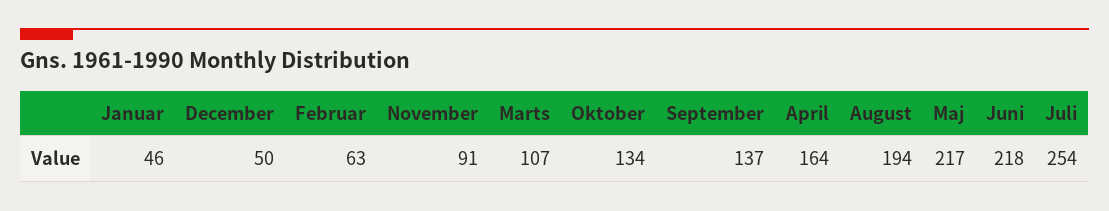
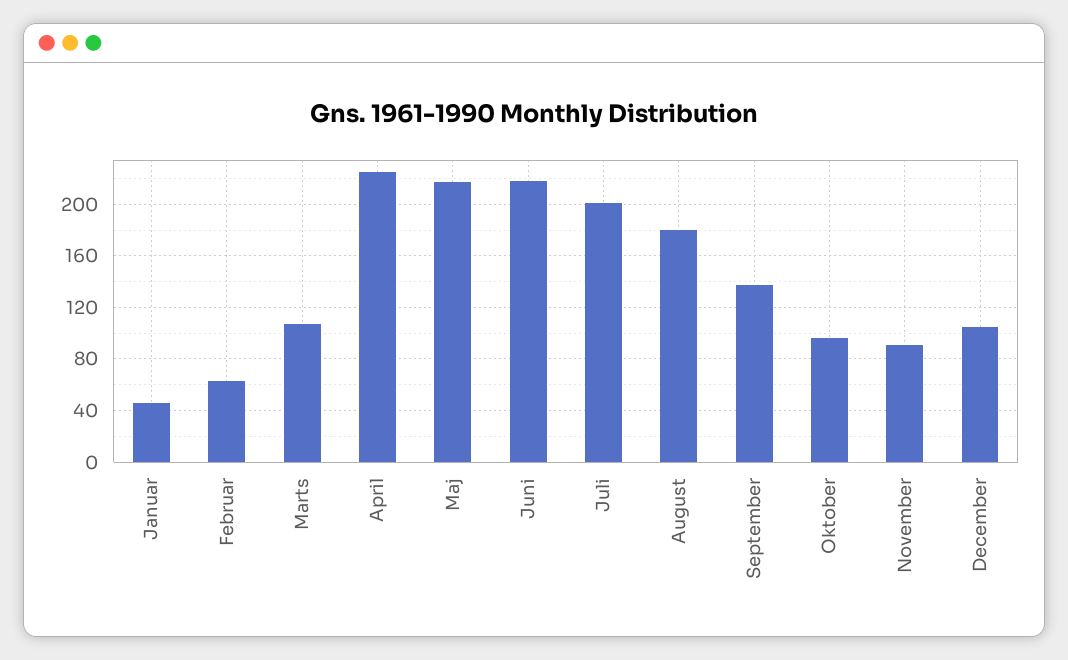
  {
    "Januar": 46,
-   "December": 50,
+   "December": 105,
    "Februar": 63,
    "November": 91,
    "Marts": 107,
-   "Oktober": 134,
+   "Oktober": 95,
    "September": 137,
-   "April": 164,
+   "April": 225,
-   "August": 194,
+   "August": 180,
    "Maj": 217,
    "Juni": 218,
-   "Juli": 254
+   "Juli": 200
  }

